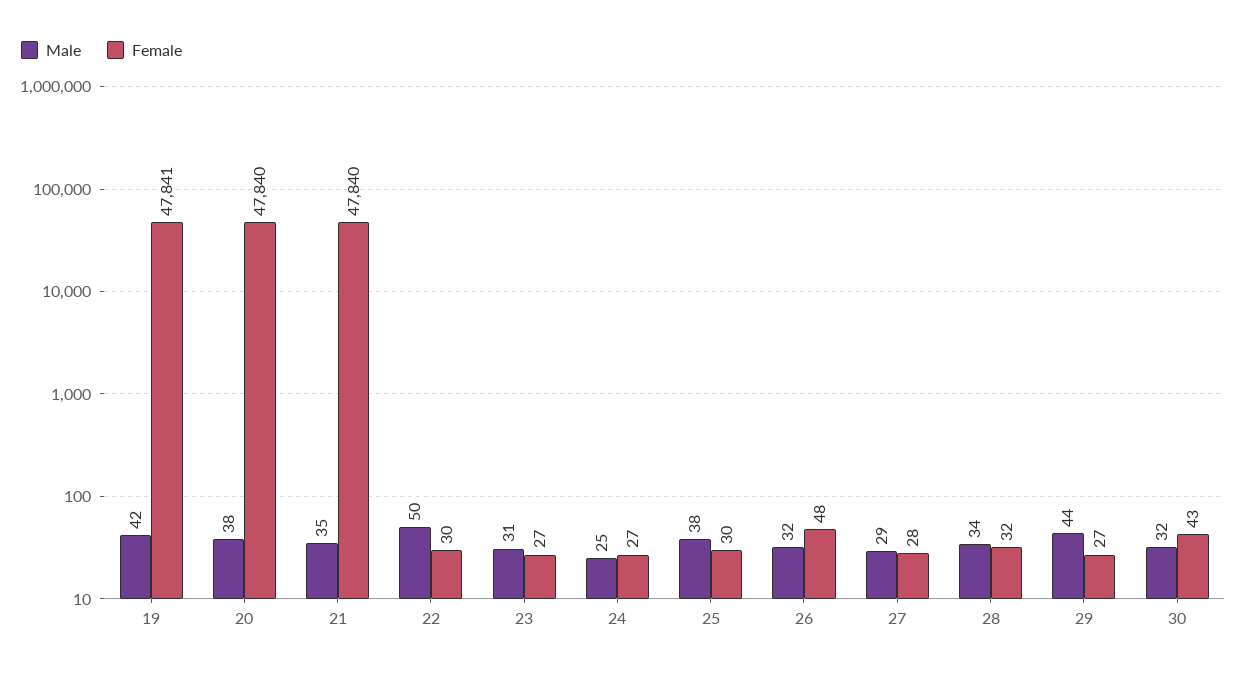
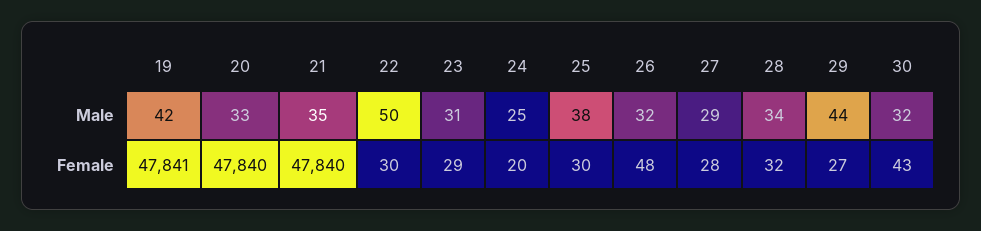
  {
    "Male": {
      "19": 42,
-     "20": 38,
+     "20": 33,
      "21": 35,
      "22": 50,
      "23": 31,
      "24": 25,
      "25": 38,
      "26": 32,
      "27": 29,
      "28": 34,
      "29": 44,
      "30": 32
    },
    "Female": {
      "19": 47841,
      "20": 47840,
      "21": 47840,
      "22": 30,
-     "23": 27,
+     "23": 29,
-     "24": 27,
+     "24": 20,
      "25": 30,
      "26": 48,
      "27": 28,
      "28": 32,
      "29": 27,
      "30": 43
    }
  }

